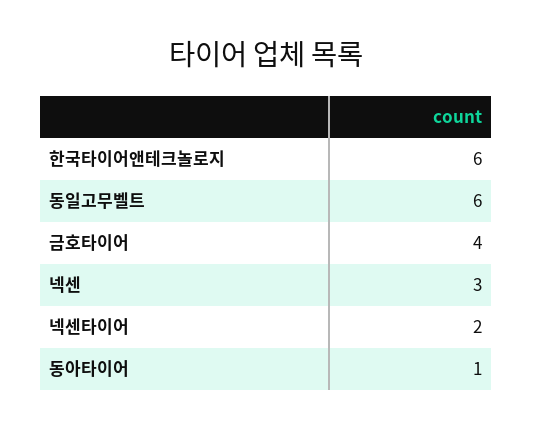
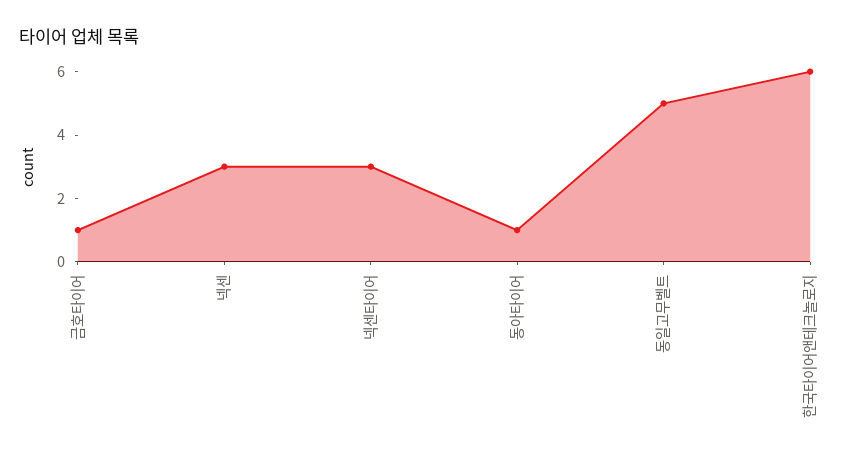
  {
    "한국타이어앤테크놀로지": 6,
-   "동일고무벨트": 6,
+   "동일고무벨트": 5,
-   "금호타이어": 4,
+   "금호타이어": 1,
    "넥센": 3,
-   "넥센타이어": 2,
+   "넥센타이어": 3,
    "동아타이어": 1
  }

